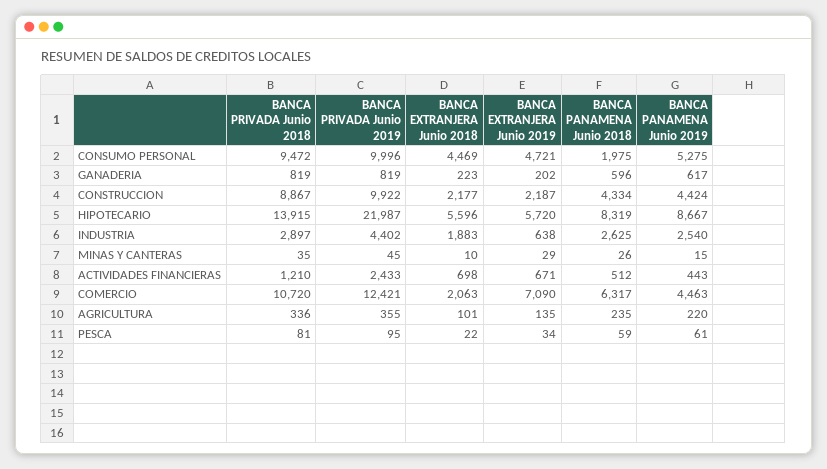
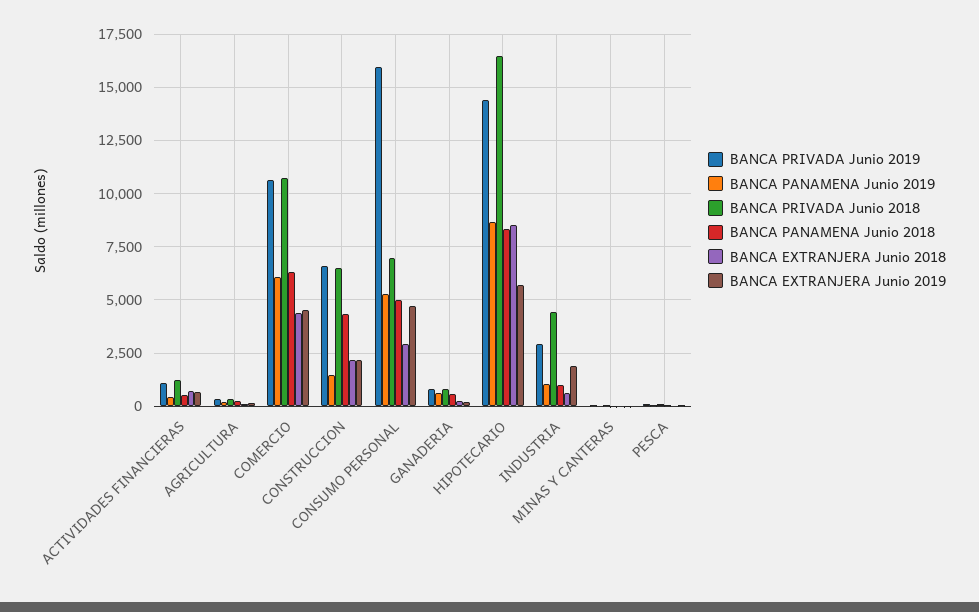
  {
    "BANCA PRIVADA Junio 2018": {
-     "CONSUMO PERSONAL": 9472,
+     "CONSUMO PERSONAL": 7000,
      "GANADERIA": 819,
-     "CONSTRUCCION": 8867,
+     "CONSTRUCCION": 6500,
-     "HIPOTECARIO": 13915,
+     "HIPOTECARIO": 16500,
-     "INDUSTRIA": 2897,
+     "INDUSTRIA": 4500,
      "MINAS Y CANTERAS": 35,
      "ACTIVIDADES FINANCIERAS": 1210,
      "COMERCIO": 10720,
      "AGRICULTURA": 336,
      "PESCA": 81
    },
    "BANCA PRIVADA Junio 2019": {
-     "CONSUMO PERSONAL": 9996,
+     "CONSUMO PERSONAL": 16000,
      "GANADERIA": 819,
-     "CONSTRUCCION": 9922,
+     "CONSTRUCCION": 6500,
-     "HIPOTECARIO": 21987,
+     "HIPOTECARIO": 14500,
-     "INDUSTRIA": 4402,
+     "INDUSTRIA": 3000,
      "MINAS Y CANTERAS": 45,
-     "ACTIVIDADES FINANCIERAS": 2433,
+     "ACTIVIDADES FINANCIERAS": 1000,
-     "COMERCIO": 12421,
+     "COMERCIO": 10500,
      "AGRICULTURA": 355,
      "PESCA": 95
    },
    "BANCA EXTRANJERA Junio 2018": {
-     "CONSUMO PERSONAL": 4469,
+     "CONSUMO PERSONAL": 3000,
      "GANADERIA": 223,
      "CONSTRUCCION": 2177,
-     "HIPOTECARIO": 5596,
+     "HIPOTECARIO": 8500,
-     "INDUSTRIA": 1883,
+     "INDUSTRIA": 500,
      "MINAS Y CANTERAS": 10,
      "ACTIVIDADES FINANCIERAS": 698,
-     "COMERCIO": 2063,
+     "COMERCIO": 4500,
      "AGRICULTURA": 101,
      "PESCA": 22
    },
    "BANCA EXTRANJERA Junio 2019": {
      "CONSUMO PERSONAL": 4721,
      "GANADERIA": 202,
      "CONSTRUCCION": 2187,
      "HIPOTECARIO": 5720,
-     "INDUSTRIA": 638,
+     "INDUSTRIA": 2000,
      "MINAS Y CANTERAS": 29,
      "ACTIVIDADES FINANCIERAS": 671,
-     "COMERCIO": 7090,
+     "COMERCIO": 4500,
      "AGRICULTURA": 135,
      "PESCA": 34
    },
    "BANCA PANAMENA Junio 2018": {
-     "CONSUMO PERSONAL": 1975,
+     "CONSUMO PERSONAL": 5000,
      "GANADERIA": 596,
      "CONSTRUCCION": 4334,
      "HIPOTECARIO": 8319,
-     "INDUSTRIA": 2625,
+     "INDUSTRIA": 1000,
      "MINAS Y CANTERAS": 26,
      "ACTIVIDADES FINANCIERAS": 512,
      "COMERCIO": 6317,
      "AGRICULTURA": 235,
      "PESCA": 59
    },
    "BANCA PANAMENA Junio 2019": {
      "CONSUMO PERSONAL": 5275,
      "GANADERIA": 617,
-     "CONSTRUCCION": 4424,
+     "CONSTRUCCION": 1500,
      "HIPOTECARIO": 8667,
-     "INDUSTRIA": 2540,
+     "INDUSTRIA": 1000,
      "MINAS Y CANTERAS": 15,
      "ACTIVIDADES FINANCIERAS": 443,
-     "COMERCIO": 4463,
+     "COMERCIO": 6000,
      "AGRICULTURA": 220,
      "PESCA": 61
    }
  }

